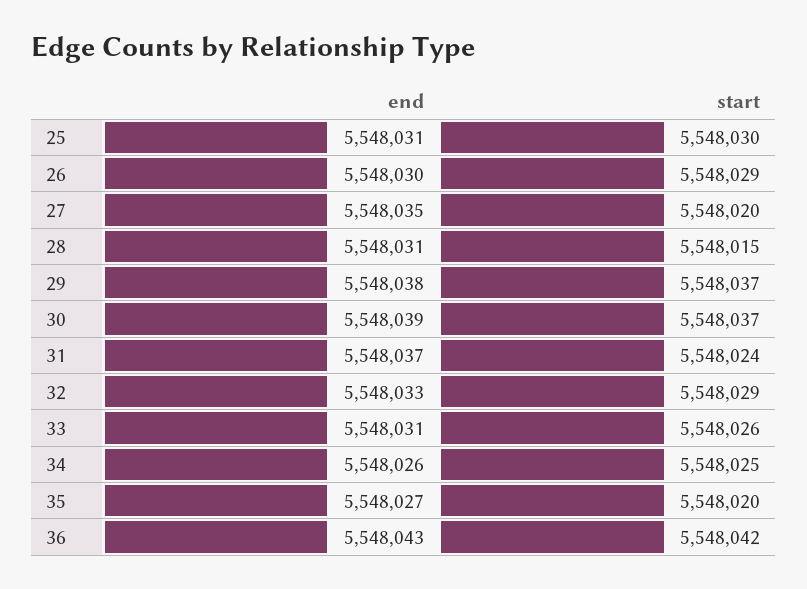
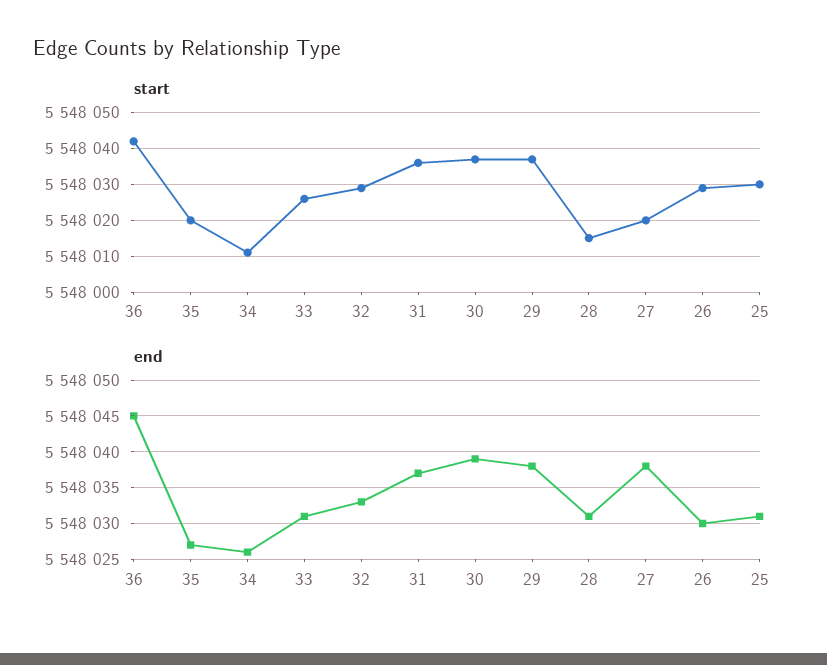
  {
    "end": {
      "25": 5548031,
      "26": 5548030,
-     "27": 5548035,
+     "27": 5548038,
      "28": 5548031,
      "29": 5548038,
      "30": 5548039,
      "31": 5548037,
      "32": 5548033,
      "33": 5548031,
      "34": 5548026,
      "35": 5548027,
-     "36": 5548043
+     "36": 5548045
    },
    "start": {
      "25": 5548030,
      "26": 5548029,
      "27": 5548020,
      "28": 5548015,
      "29": 5548037,
      "30": 5548037,
-     "31": 5548024,
+     "31": 5548035,
      "32": 5548029,
      "33": 5548026,
-     "34": 5548025,
+     "34": 5548010,
      "35": 5548020,
      "36": 5548042
    }
  }

